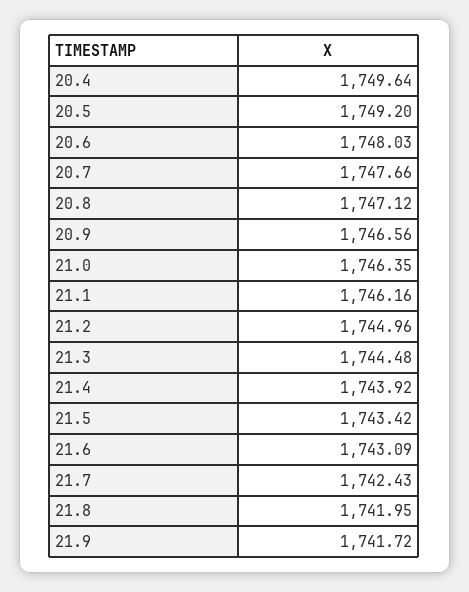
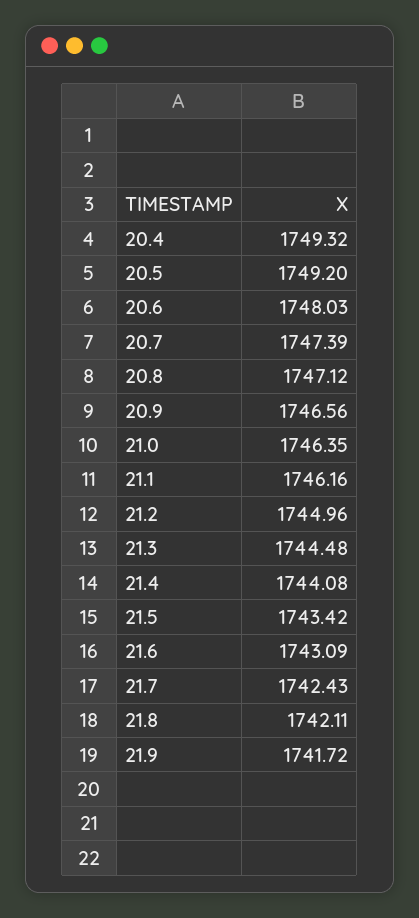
  {
-   "20.4": 1749.64,
+   "20.4": 1749.32,
    "20.5": 1749.2,
    "20.6": 1748.03,
-   "20.7": 1747.66,
+   "20.7": 1747.39,
    "20.8": 1747.12,
    "20.9": 1746.56,
    "21.0": 1746.35,
    "21.1": 1746.16,
    "21.2": 1744.96,
    "21.3": 1744.48,
-   "21.4": 1743.92,
+   "21.4": 1744.08,
    "21.5": 1743.42,
    "21.6": 1743.09,
    "21.7": 1742.43,
-   "21.8": 1741.95,
+   "21.8": 1742.11,
    "21.9": 1741.72
  }

